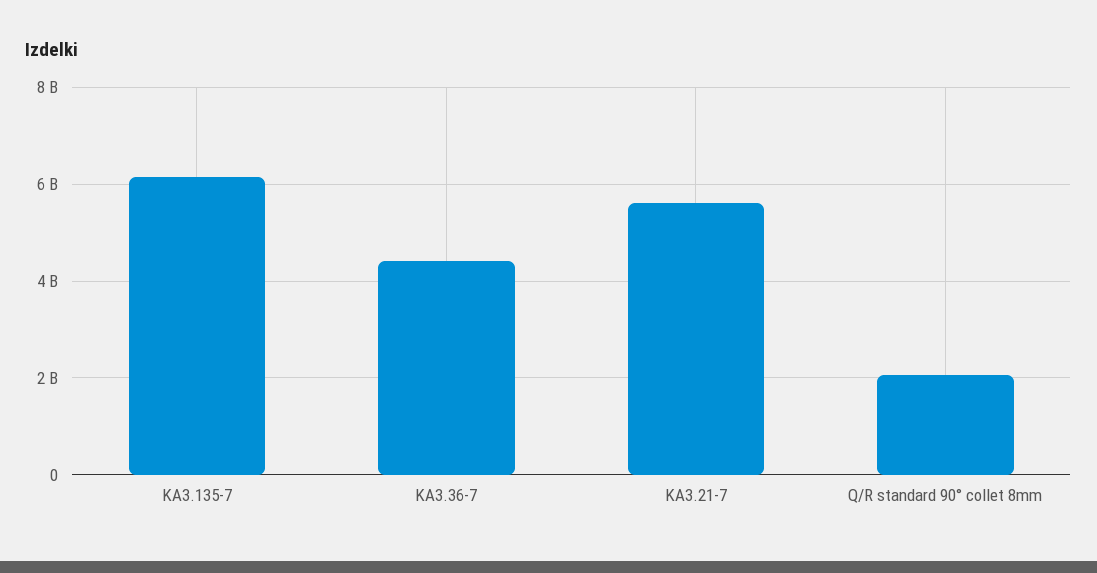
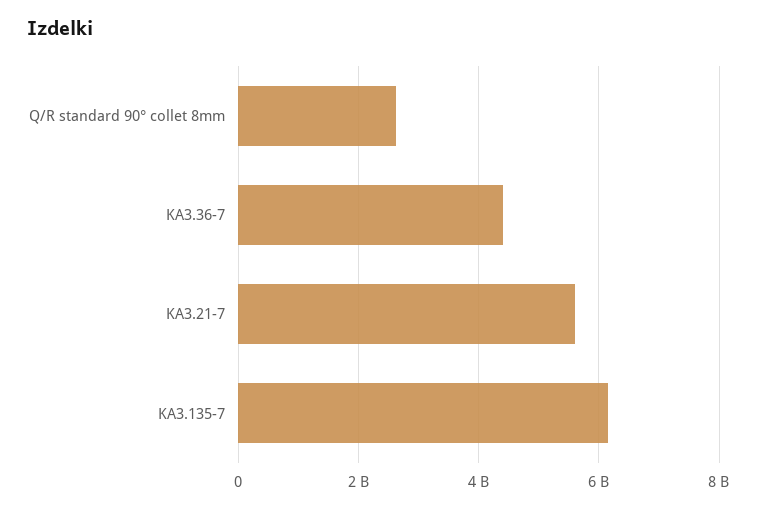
  {
    "KA3.135-7": 6200000000,
    "KA3.36-7": 4400000000,
    "KA3.21-7": 5600000000,
-   "Q/R standard 90° collet 8mm": 2000000000
+   "Q/R standard 90° collet 8mm": 2600000000
  }

